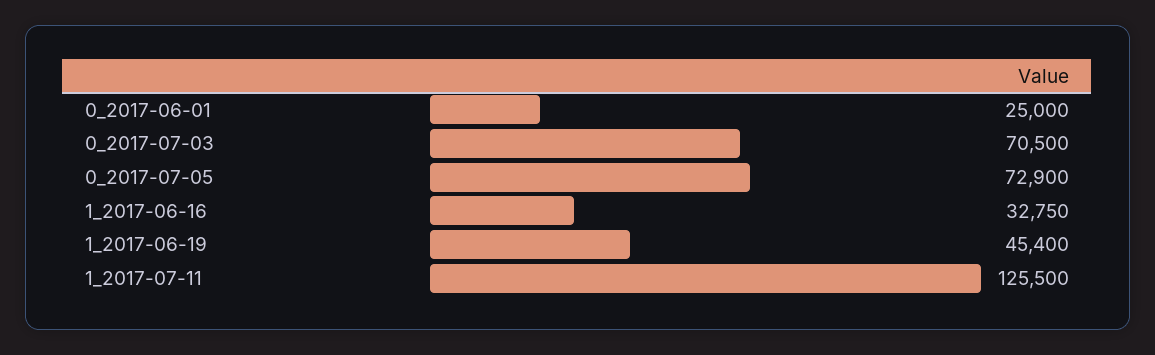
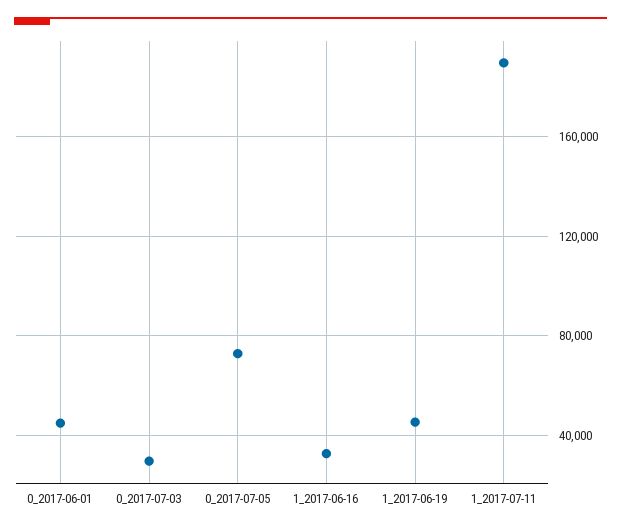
  {
-   "0_2017-06-01": 25000,
+   "0_2017-06-01": 45000,
-   "0_2017-07-03": 70500,
+   "0_2017-07-03": 30000,
    "0_2017-07-05": 72900,
    "1_2017-06-16": 32750,
    "1_2017-06-19": 45400,
-   "1_2017-07-11": 125500
+   "1_2017-07-11": 190000
  }

